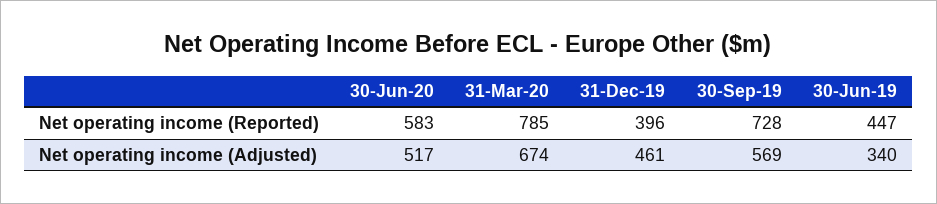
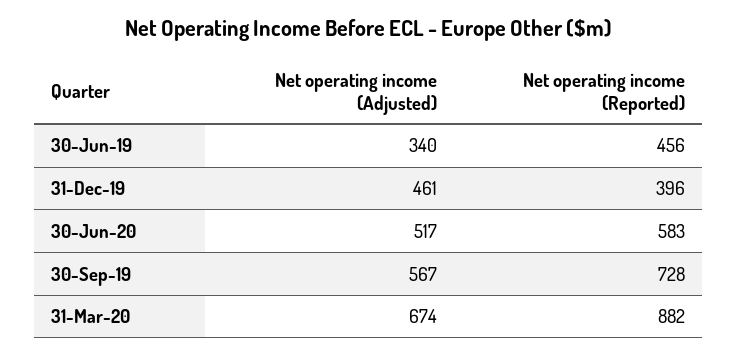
  {
    "30-Jun-20": {
      "Net operating income (Reported)": 583,
      "Net operating income (Adjusted)": 517
    },
    "31-Mar-20": {
-     "Net operating income (Reported)": 785,
+     "Net operating income (Reported)": 882,
      "Net operating income (Adjusted)": 674
    },
    "31-Dec-19": {
      "Net operating income (Reported)": 396,
      "Net operating income (Adjusted)": 461
    },
    "30-Sep-19": {
      "Net operating income (Reported)": 728,
-     "Net operating income (Adjusted)": 569
+     "Net operating income (Adjusted)": 567
    },
    "30-Jun-19": {
-     "Net operating income (Reported)": 447,
+     "Net operating income (Reported)": 456,
      "Net operating income (Adjusted)": 340
    }
  }

